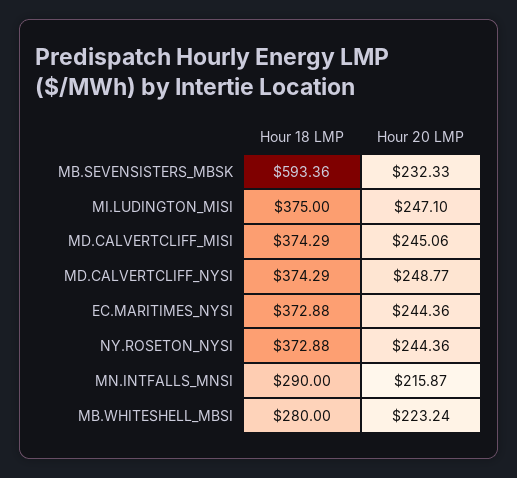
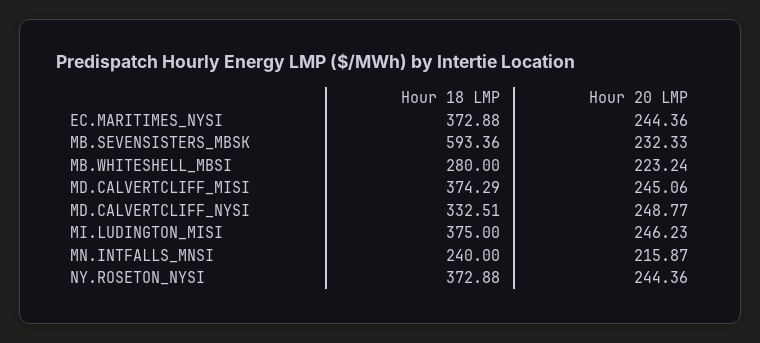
  {
    "Hour 18 LMP": {
      "MB.SEVENSISTERS_MBSK": 593.36,
      "MI.LUDINGTON_MISI": 375,
      "MD.CALVERTCLIFF_MISI": 374.29,
-     "MD.CALVERTCLIFF_NYSI": 374.29,
+     "MD.CALVERTCLIFF_NYSI": 332.51,
      "EC.MARITIMES_NYSI": 372.88,
      "NY.ROSETON_NYSI": 372.88,
-     "MN.INTFALLS_MNSI": 290,
+     "MN.INTFALLS_MNSI": 240,
      "MB.WHITESHELL_MBSI": 280
    },
    "Hour 20 LMP": {
      "MB.SEVENSISTERS_MBSK": 232.33,
-     "MI.LUDINGTON_MISI": 247.1,
+     "MI.LUDINGTON_MISI": 246.23,
      "MD.CALVERTCLIFF_MISI": 245.06,
      "MD.CALVERTCLIFF_NYSI": 248.77,
      "EC.MARITIMES_NYSI": 244.36,
      "NY.ROSETON_NYSI": 244.36,
      "MN.INTFALLS_MNSI": 215.87,
      "MB.WHITESHELL_MBSI": 223.24
    }
  }

